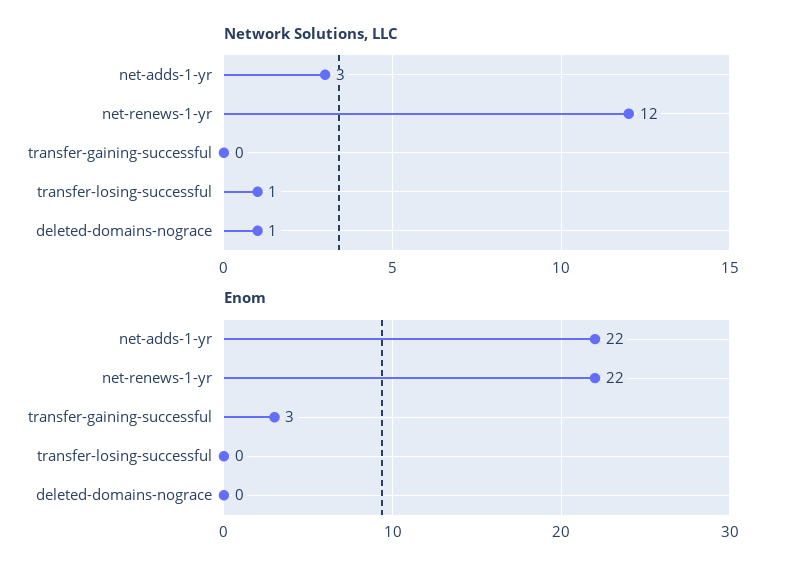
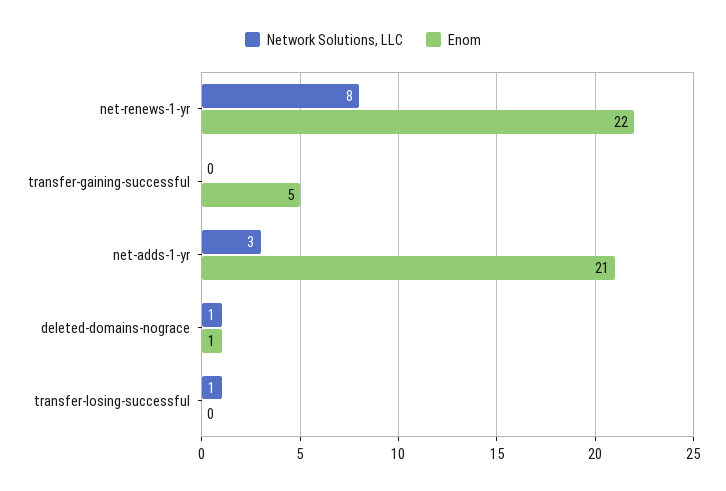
  {
    "Network Solutions, LLC": {
      "net-adds-1-yr": 3,
-     "net-renews-1-yr": 12,
+     "net-renews-1-yr": 8,
      "transfer-gaining-successful": 0,
      "transfer-losing-successful": 1,
      "deleted-domains-nograce": 1
    },
    "Enom": {
-     "net-adds-1-yr": 22,
+     "net-adds-1-yr": 21,
      "net-renews-1-yr": 22,
-     "transfer-gaining-successful": 3,
+     "transfer-gaining-successful": 5,
      "transfer-losing-successful": 0,
-     "deleted-domains-nograce": 0
+     "deleted-domains-nograce": 1
    }
  }

